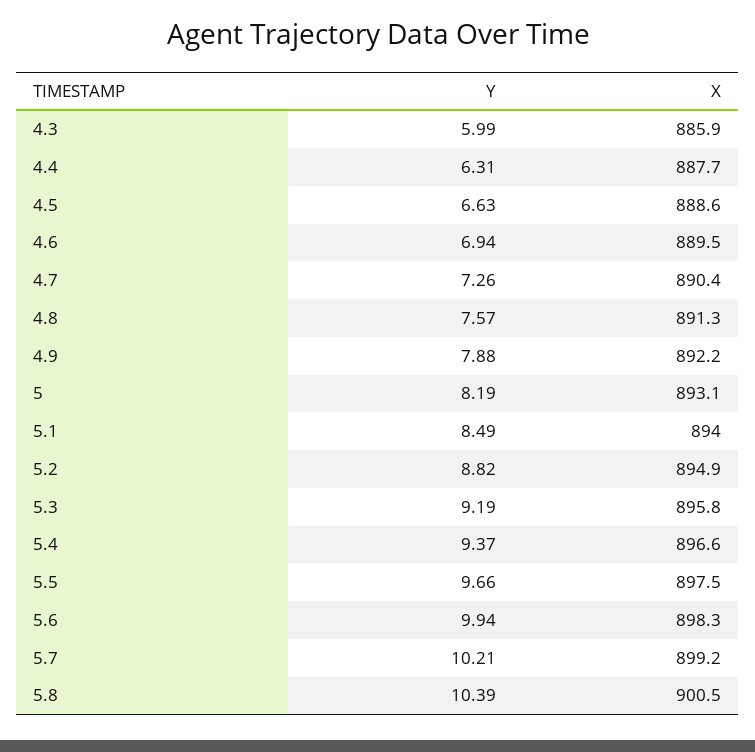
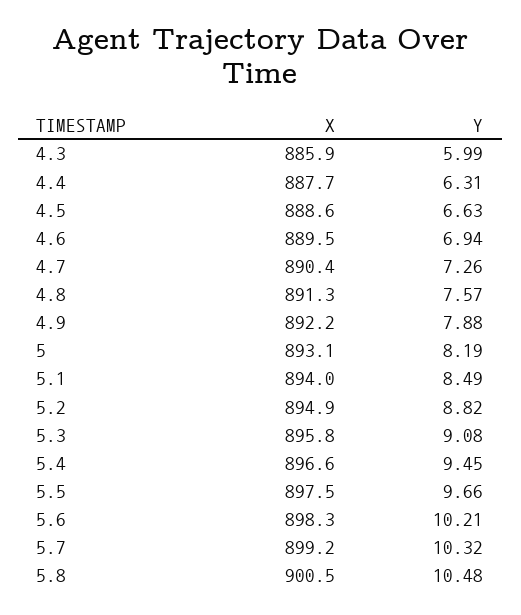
  {
    "Y": {
      "4.3": 5.99,
      "4.4": 6.31,
      "4.5": 6.63,
      "4.6": 6.94,
      "4.7": 7.26,
      "4.8": 7.57,
      "4.9": 7.88,
      "5": 8.19,
      "5.1": 8.49,
      "5.2": 8.82,
-     "5.3": 9.19,
+     "5.3": 9.08,
-     "5.4": 9.37,
+     "5.4": 9.45,
      "5.5": 9.66,
-     "5.6": 9.94,
+     "5.6": 10.21,
-     "5.7": 10.21,
+     "5.7": 10.32,
-     "5.8": 10.39
+     "5.8": 10.48
    },
    "X": {
      "4.3": 885.9,
      "4.4": 887.7,
      "4.5": 888.6,
      "4.6": 889.5,
      "4.7": 890.4,
      "4.8": 891.3,
      "4.9": 892.2,
      "5": 893.1,
      "5.1": 894,
      "5.2": 894.9,
      "5.3": 895.8,
      "5.4": 896.6,
      "5.5": 897.5,
      "5.6": 898.3,
      "5.7": 899.2,
      "5.8": 900.5
    }
  }

